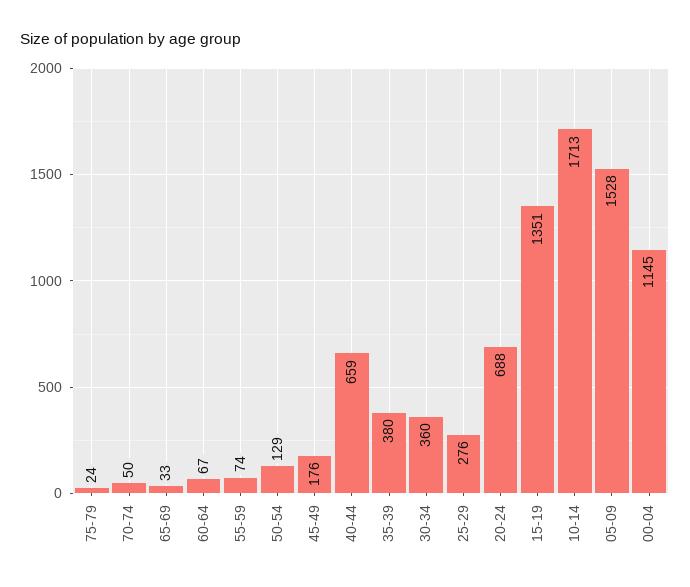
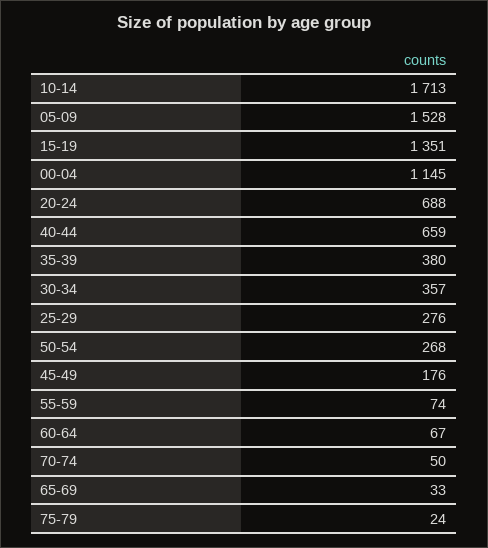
  {
    "75-79": 24,
    "70-74": 50,
    "65-69": 33,
    "60-64": 67,
    "55-59": 74,
-   "50-54": 129,
+   "50-54": 268,
    "45-49": 176,
    "40-44": 659,
    "35-39": 380,
-   "30-34": 360,
+   "30-34": 357,
    "25-29": 276,
    "20-24": 688,
    "15-19": 1351,
    "10-14": 1713,
    "05-09": 1528,
    "00-04": 1145
  }

